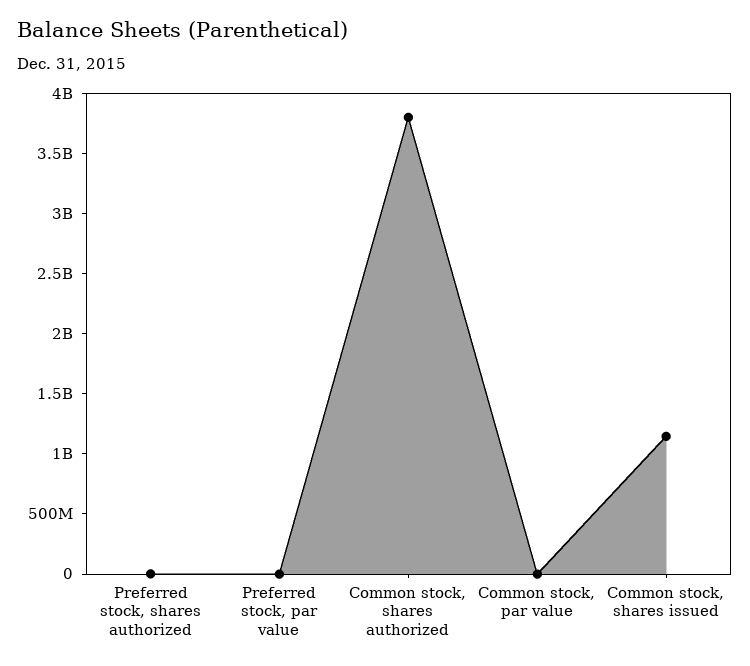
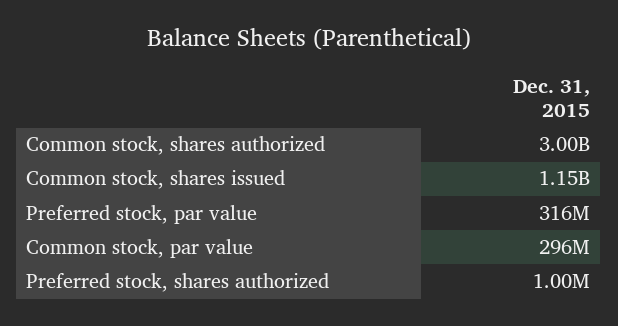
  {
    "Preferred stock, shares authorized": 1000000,
-   "Preferred stock, par value": 0,
+   "Preferred stock, par value": 316000000,
-   "Common stock, shares authorized": 3800000000,
+   "Common stock, shares authorized": 3000000000,
-   "Common stock, par value": 0,
+   "Common stock, par value": 296000000,
    "Common stock, shares issued": 1150000000
  }

